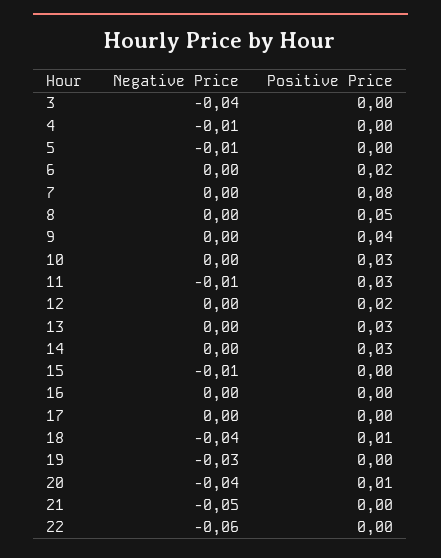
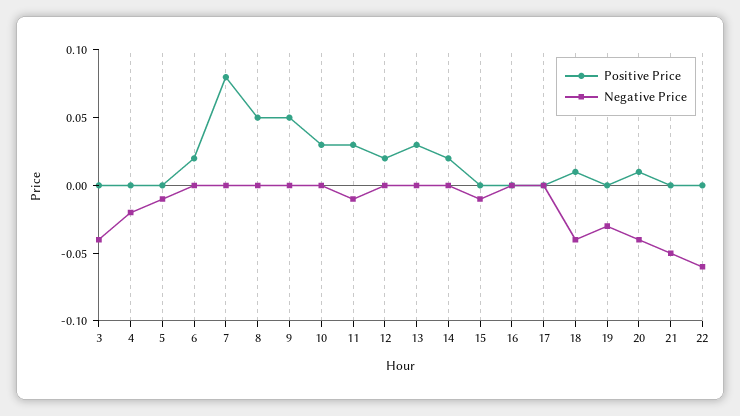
  {
    "Negative Price": {
      "3": -0.04,
-     "4": -0.01,
+     "4": -0.02,
      "5": -0.01,
      "6": 0,
      "7": 0,
      "8": 0,
      "9": 0,
      "10": 0,
      "11": -0.01,
      "12": 0,
      "13": 0,
      "14": 0,
      "15": -0.01,
      "16": 0,
      "17": 0,
      "18": -0.04,
      "19": -0.03,
      "20": -0.04,
      "21": -0.05,
      "22": -0.06
    },
    "Positive Price": {
      "3": 0,
      "4": 0,
      "5": 0,
      "6": 0.02,
      "7": 0.08,
      "8": 0.05,
-     "9": 0.04,
+     "9": 0.05,
      "10": 0.03,
      "11": 0.03,
      "12": 0.02,
      "13": 0.03,
-     "14": 0.03,
+     "14": 0.02,
      "15": 0,
      "16": 0,
      "17": 0,
      "18": 0.01,
      "19": 0,
      "20": 0.01,
      "21": 0,
      "22": 0
    }
  }

